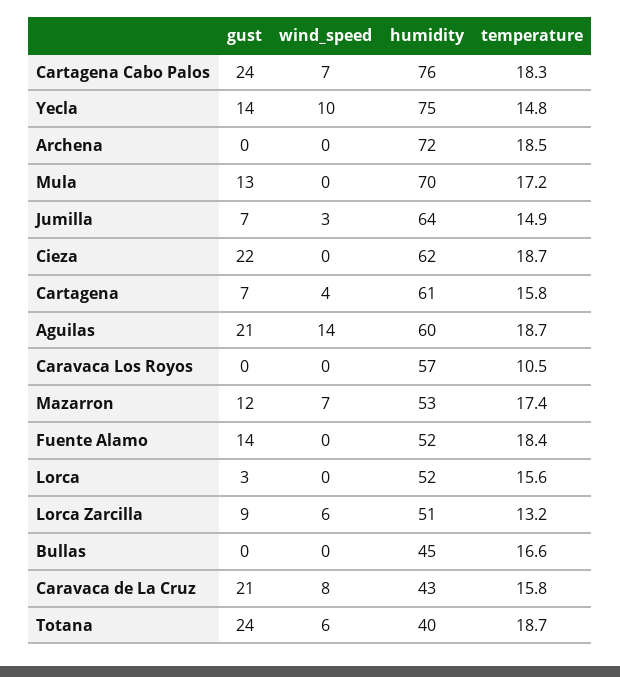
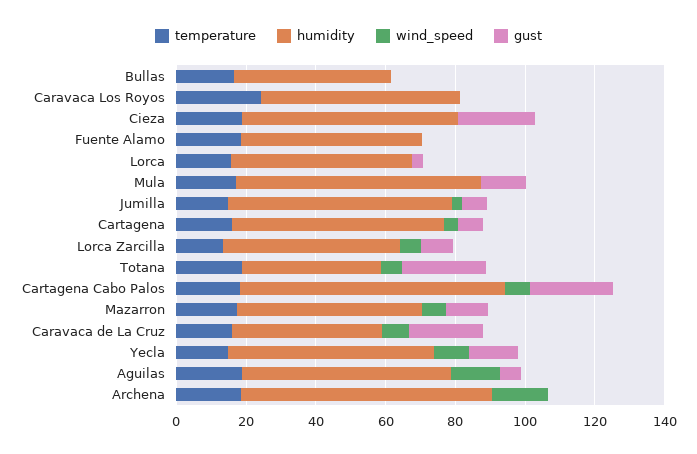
  {
    "gust": {
      "Cartagena Cabo Palos": 24,
      "Yecla": 14,
      "Archena": 0,
      "Mula": 13,
      "Jumilla": 7,
      "Cieza": 22,
      "Cartagena": 7,
-     "Aguilas": 21,
+     "Aguilas": 5,
      "Caravaca Los Royos": 0,
      "Mazarron": 12,
-     "Fuente Alamo": 14,
+     "Fuente Alamo": 0,
      "Lorca": 3,
      "Lorca Zarcilla": 9,
      "Bullas": 0,
      "Caravaca de La Cruz": 21,
      "Totana": 24
    },
    "wind_speed": {
      "Cartagena Cabo Palos": 7,
      "Yecla": 10,
-     "Archena": 0,
+     "Archena": 15,
      "Mula": 0,
      "Jumilla": 3,
      "Cieza": 0,
      "Cartagena": 4,
      "Aguilas": 14,
      "Caravaca Los Royos": 0,
      "Mazarron": 7,
      "Fuente Alamo": 0,
      "Lorca": 0,
      "Lorca Zarcilla": 6,
      "Bullas": 0,
      "Caravaca de La Cruz": 8,
      "Totana": 6
    },
    "humidity": {
      "Cartagena Cabo Palos": 76,
-     "Yecla": 75,
+     "Yecla": 60,
      "Archena": 72,
      "Mula": 70,
      "Jumilla": 64,
      "Cieza": 62,
      "Cartagena": 61,
      "Aguilas": 60,
      "Caravaca Los Royos": 57,
      "Mazarron": 53,
      "Fuente Alamo": 52,
      "Lorca": 52,
      "Lorca Zarcilla": 51,
      "Bullas": 45,
      "Caravaca de La Cruz": 43,
      "Totana": 40
    },
    "temperature": {
      "Cartagena Cabo Palos": 18.3,
      "Yecla": 14.8,
      "Archena": 18.5,
      "Mula": 17.2,
      "Jumilla": 14.9,
      "Cieza": 18.7,
      "Cartagena": 15.8,
      "Aguilas": 18.7,
-     "Caravaca Los Royos": 10.5,
+     "Caravaca Los Royos": 25,
      "Mazarron": 17.4,
      "Fuente Alamo": 18.4,
      "Lorca": 15.6,
      "Lorca Zarcilla": 13.2,
      "Bullas": 16.6,
      "Caravaca de La Cruz": 15.8,
      "Totana": 18.7
    }
  }

